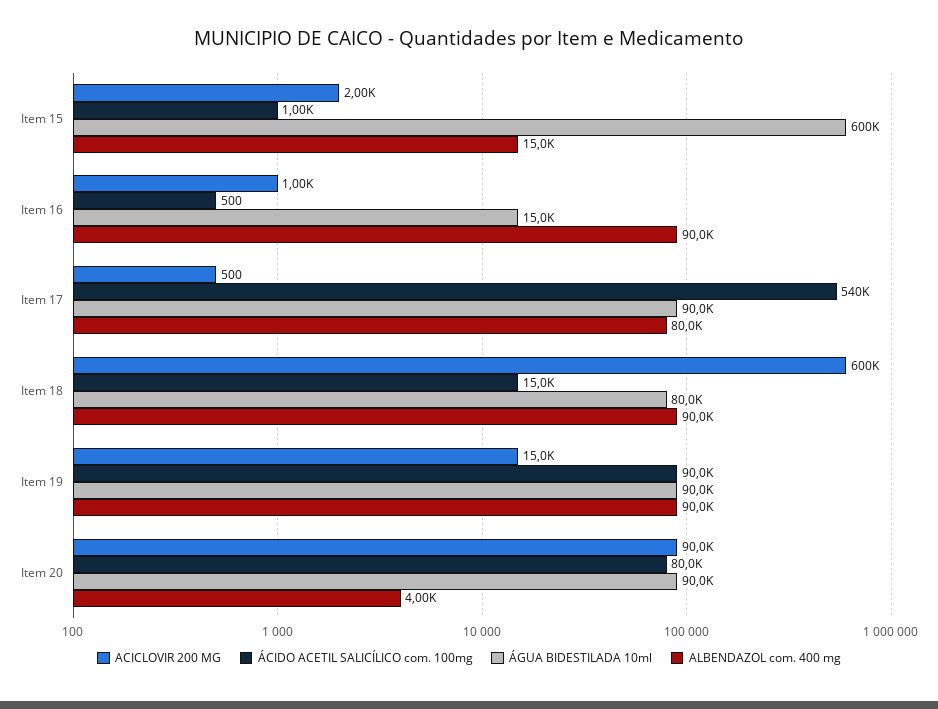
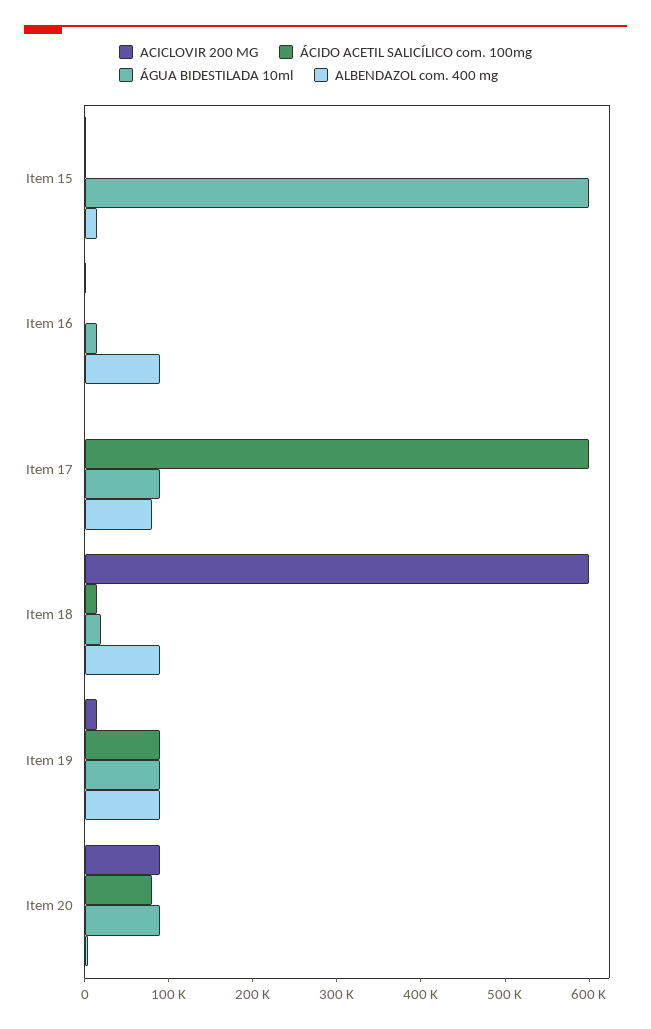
  {
    "ACICLOVIR 200 MG": {
      "Item 15": 2000,
      "Item 16": 1000,
      "Item 17": 500,
      "Item 18": 600000,
      "Item 19": 15000,
      "Item 20": 90000
    },
    "ÁCIDO ACETIL SALICÍLICO com. 100mg": {
      "Item 15": 1000,
      "Item 16": 500,
-     "Item 17": 540000,
+     "Item 17": 600000,
      "Item 18": 15000,
      "Item 19": 90000,
      "Item 20": 80000
    },
    "ÁGUA BIDESTILADA 10ml": {
      "Item 15": 600000,
      "Item 16": 15000,
      "Item 17": 90000,
-     "Item 18": 80000,
+     "Item 18": 20000,
      "Item 19": 90000,
      "Item 20": 90000
    },
    "ALBENDAZOL com. 400 mg": {
      "Item 15": 15000,
      "Item 16": 90000,
      "Item 17": 80000,
      "Item 18": 90000,
      "Item 19": 90000,
      "Item 20": 4000
    }
  }

